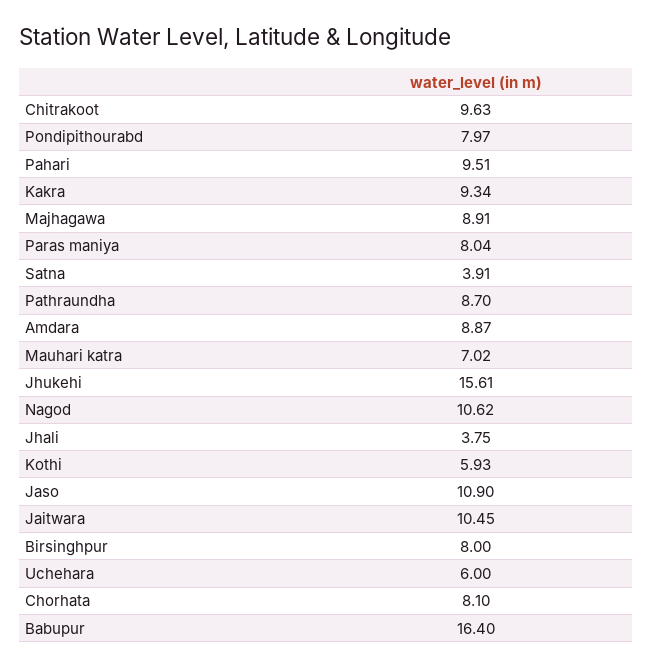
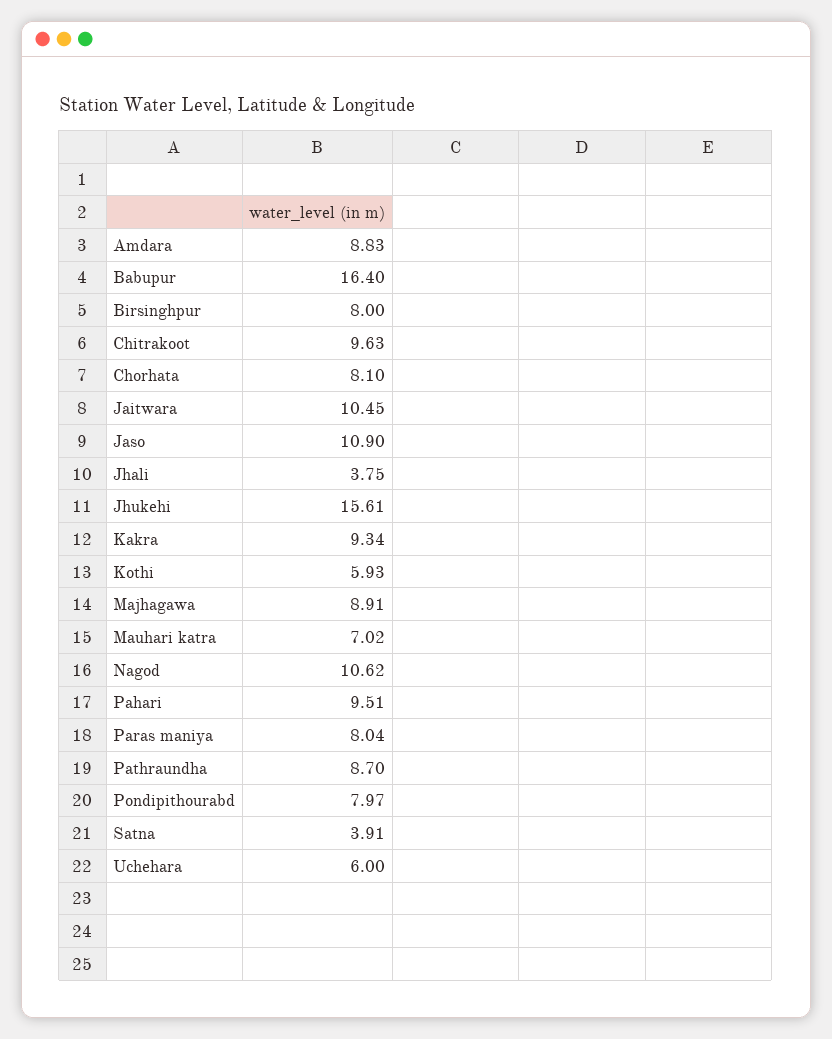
  {
    "Chitrakoot": 9.63,
    "Pondipithourabd": 7.97,
    "Pahari": 9.51,
    "Kakra": 9.34,
    "Majhagawa": 8.91,
    "Paras maniya": 8.04,
    "Satna": 3.91,
    "Pathraundha": 8.7,
-   "Amdara": 8.87,
+   "Amdara": 8.83,
    "Mauhari katra": 7.02,
    "Jhukehi": 15.61,
    "Nagod": 10.62,
    "Jhali": 3.75,
    "Kothi": 5.93,
    "Jaso": 10.9,
    "Jaitwara": 10.45,
    "Birsinghpur": 8,
    "Uchehara": 6,
    "Chorhata": 8.1,
    "Babupur": 16.4
  }

